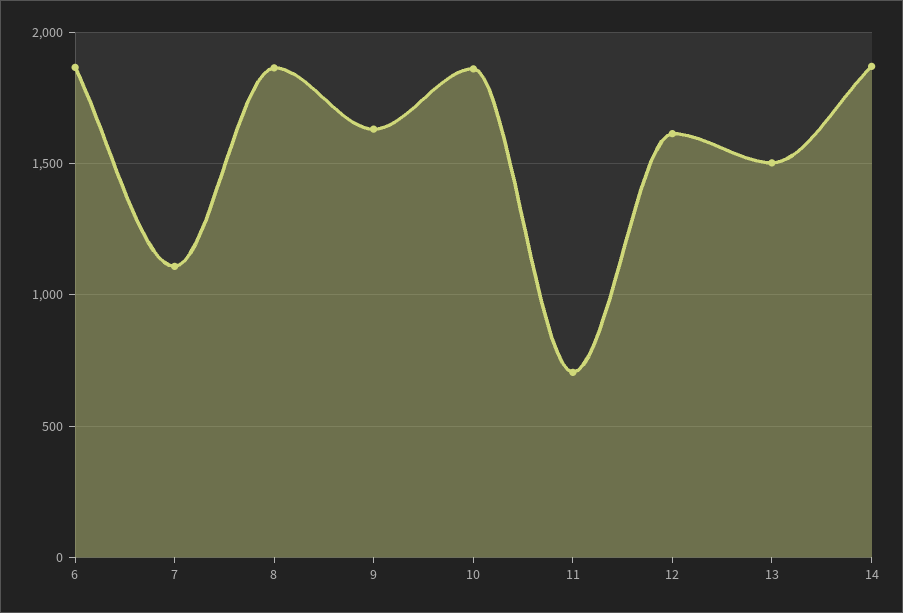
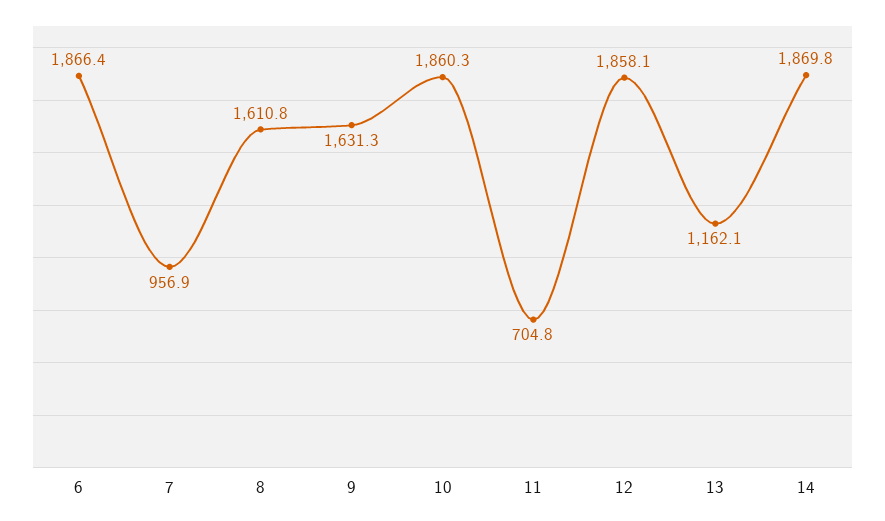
  {
    "6": 1866.4,
-   "7": 1100,
+   "7": 956.9,
-   "8": 1850,
+   "8": 1610.8,
    "9": 1631.3,
    "10": 1860.3,
    "11": 704.8,
-   "12": 1600,
+   "12": 1858.1,
-   "13": 1500,
+   "13": 1162.1,
    "14": 1869.8
  }

